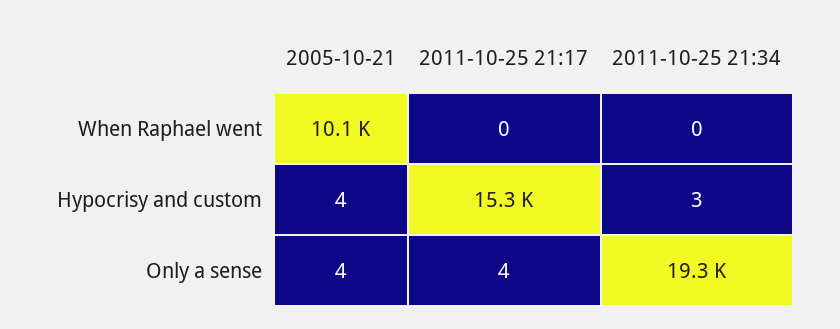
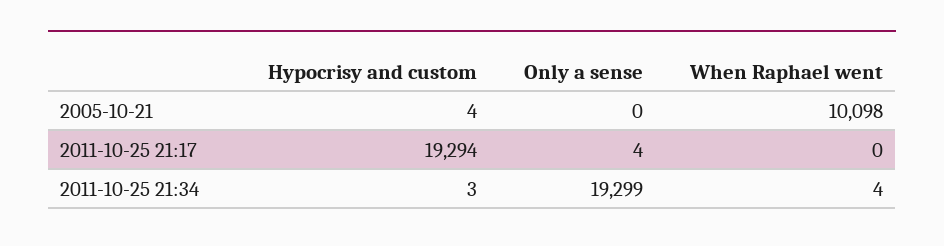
  {
    "2005-10-21": {
      "When Raphael went": 10098,
      "Hypocrisy and custom": 4,
-     "Only a sense": 4
+     "Only a sense": 0
    },
    "2011-10-25 21:17": {
      "When Raphael went": 0,
-     "Hypocrisy and custom": 15300,
+     "Hypocrisy and custom": 19294,
      "Only a sense": 4
    },
    "2011-10-25 21:34": {
-     "When Raphael went": 0,
+     "When Raphael went": 4,
      "Hypocrisy and custom": 3,
      "Only a sense": 19299
    }
  }

